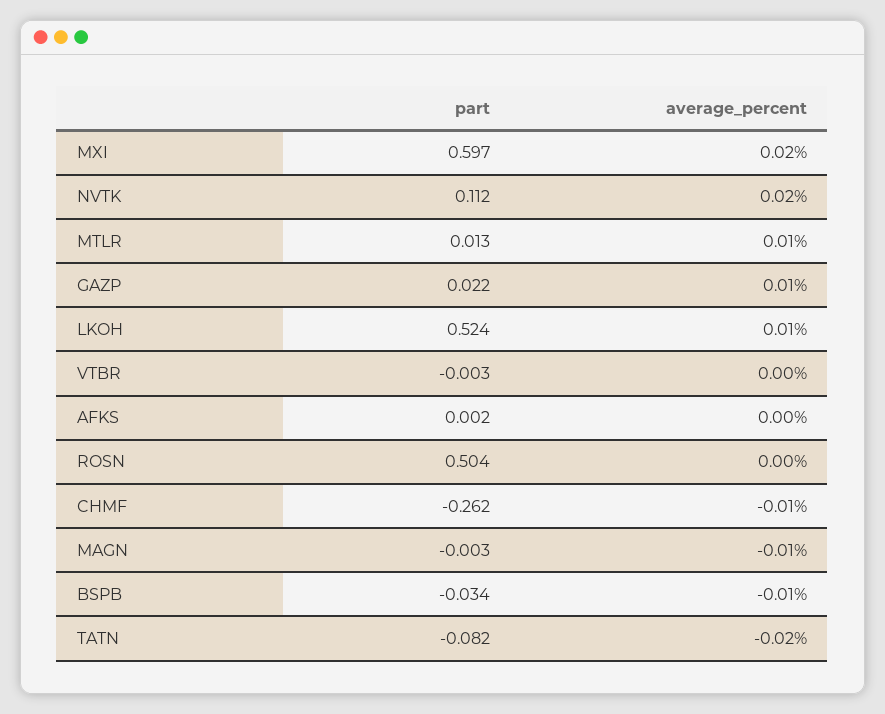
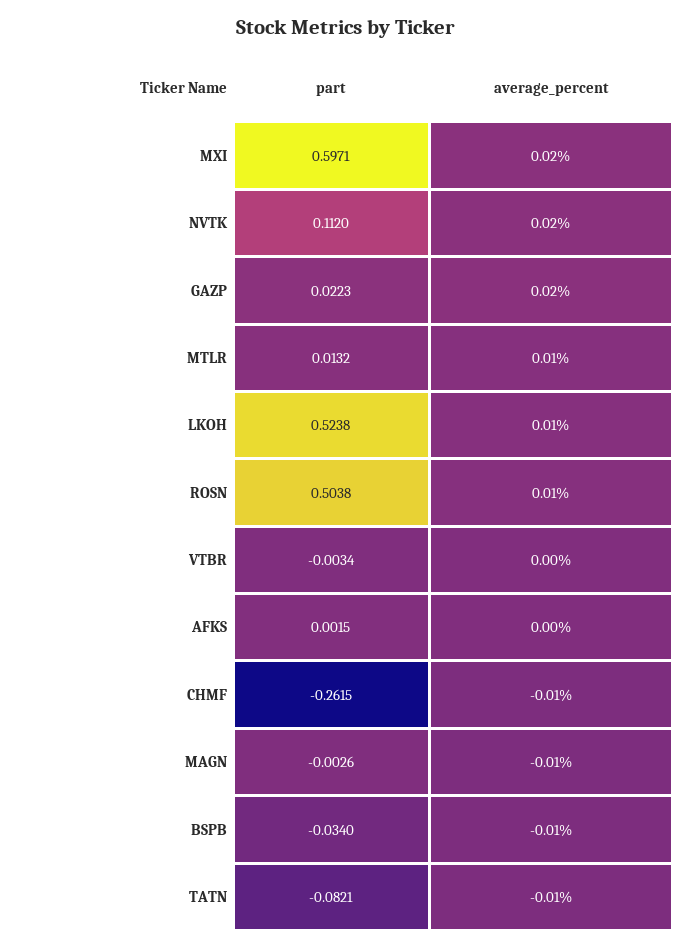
  {
    "part": {
      "MXI": 0.5971,
      "NVTK": 0.112,
      "MTLR": 0.0132,
      "GAZP": 0.0223,
      "LKOH": 0.5238,
      "VTBR": -0.0034,
      "AFKS": 0.0015,
      "ROSN": 0.5038,
      "CHMF": -0.2615,
      "MAGN": -0.0026,
      "BSPB": -0.034,
      "TATN": -0.0821
    },
    "average_percent": {
      "MXI": 0.02,
      "NVTK": 0.02,
      "MTLR": 0.01,
-     "GAZP": 0.01,
+     "GAZP": 0.02,
      "LKOH": 0.01,
      "VTBR": 0,
      "AFKS": 0,
-     "ROSN": 0,
+     "ROSN": 0.01,
      "CHMF": -0.01,
      "MAGN": -0.01,
      "BSPB": -0.01,
-     "TATN": -0.02
+     "TATN": -0.01
    }
  }

